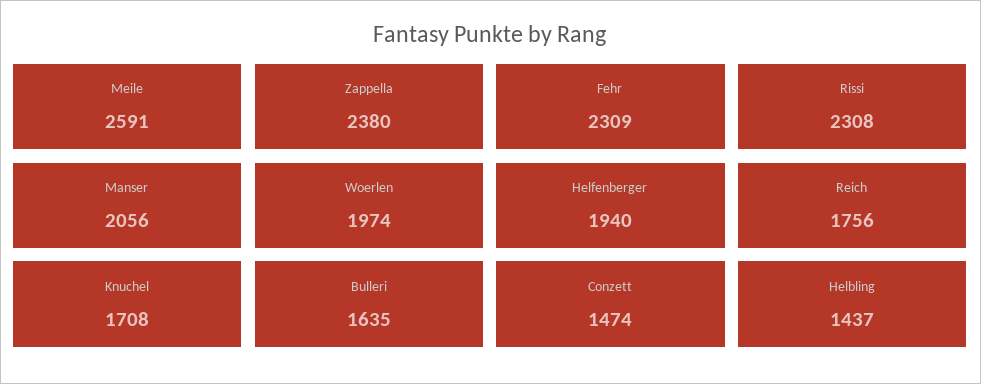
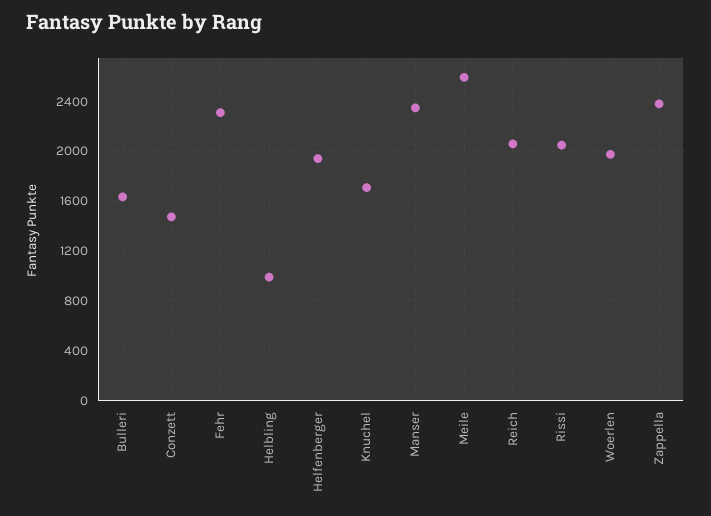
  {
    "Meile": 2591,
    "Zappella": 2380,
    "Fehr": 2309,
-   "Rissi": 2308,
+   "Rissi": 2050,
-   "Manser": 2056,
+   "Manser": 2350,
    "Woerlen": 1974,
    "Helfenberger": 1940,
-   "Reich": 1756,
+   "Reich": 2050,
    "Knuchel": 1708,
    "Bulleri": 1635,
    "Conzett": 1474,
-   "Helbling": 1437
+   "Helbling": 1000
  }

